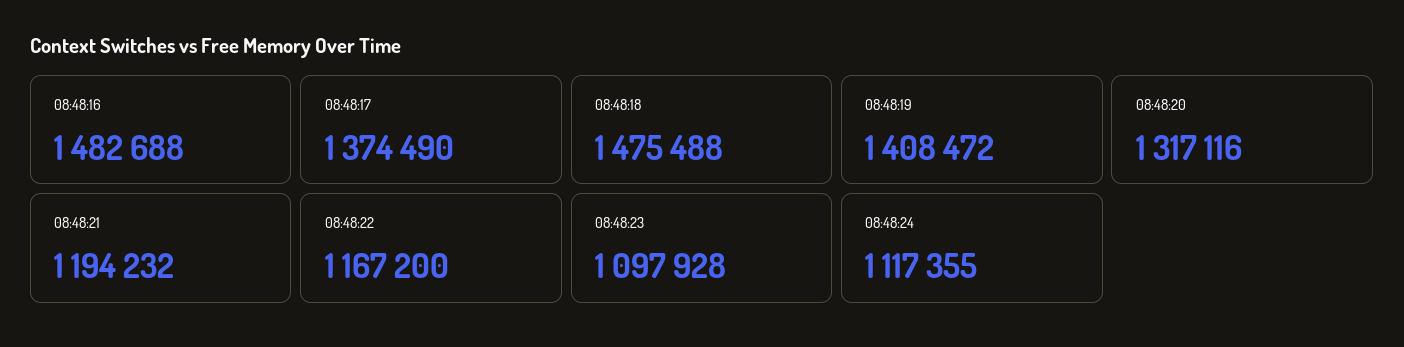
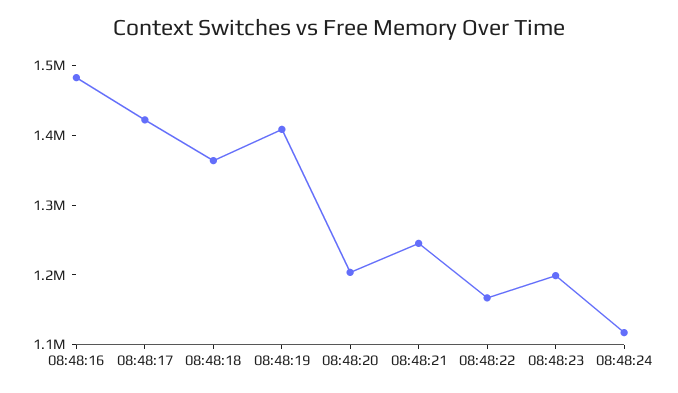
  {
    "08:48:16": 1482688,
-   "08:48:17": 1374490,
+   "08:48:17": 1420000,
-   "08:48:18": 1475488,
+   "08:48:18": 1360000,
    "08:48:19": 1408472,
-   "08:48:20": 1317116,
+   "08:48:20": 1200000,
-   "08:48:21": 1194232,
+   "08:48:21": 1240000,
    "08:48:22": 1167200,
-   "08:48:23": 1097928,
+   "08:48:23": 1200000,
    "08:48:24": 1117355
  }

